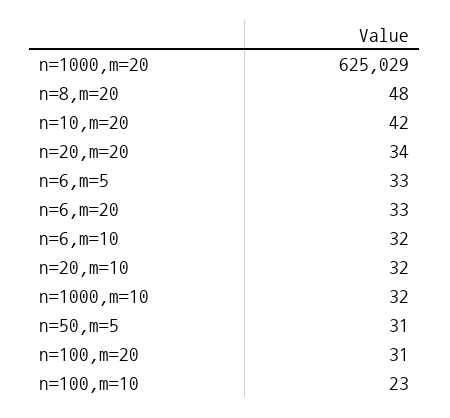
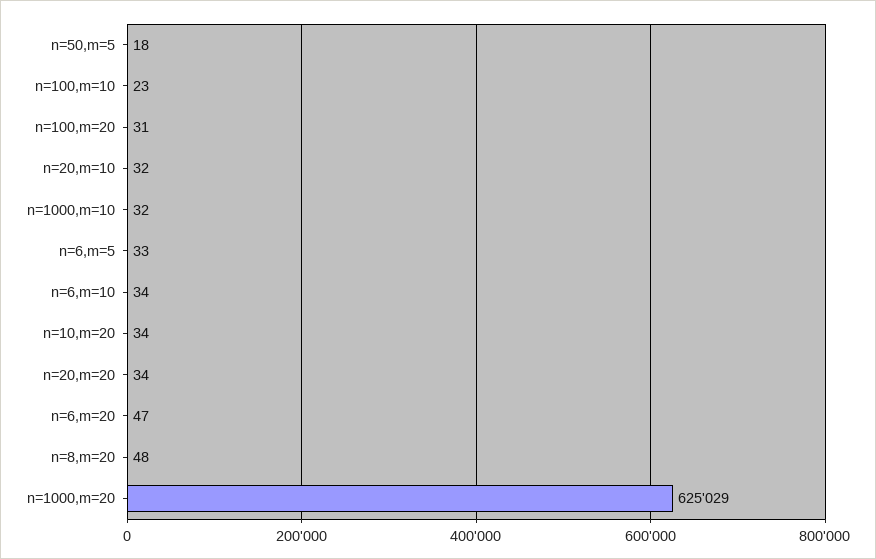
  {
    "n=1000,m=20": 625029,
    "n=8,m=20": 48,
-   "n=10,m=20": 42,
+   "n=10,m=20": 34,
    "n=20,m=20": 34,
    "n=6,m=5": 33,
-   "n=6,m=20": 33,
+   "n=6,m=20": 47,
-   "n=6,m=10": 32,
+   "n=6,m=10": 34,
    "n=20,m=10": 32,
    "n=1000,m=10": 32,
-   "n=50,m=5": 31,
+   "n=50,m=5": 18,
    "n=100,m=20": 31,
    "n=100,m=10": 23
  }

